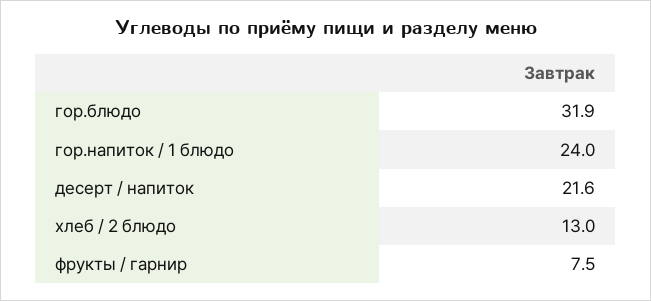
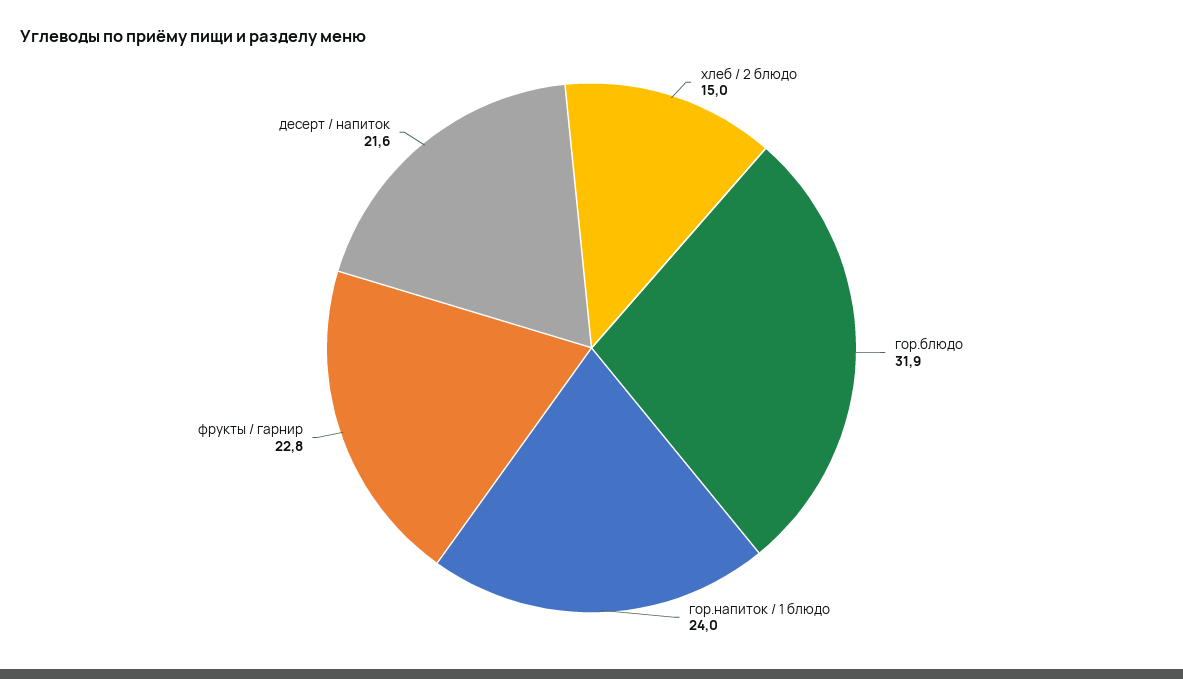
  {
    "гор.блюдо": 31.9,
    "гор.напиток / 1 блюдо": 24,
    "десерт / напиток": 21.6,
-   "хлеб / 2 блюдо": 13,
+   "хлеб / 2 блюдо": 15,
-   "фрукты / гарнир": 7.5
+   "фрукты / гарнир": 22.8
  }

